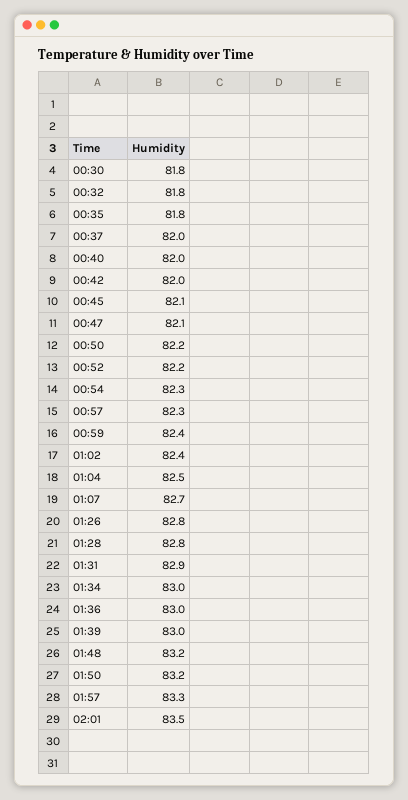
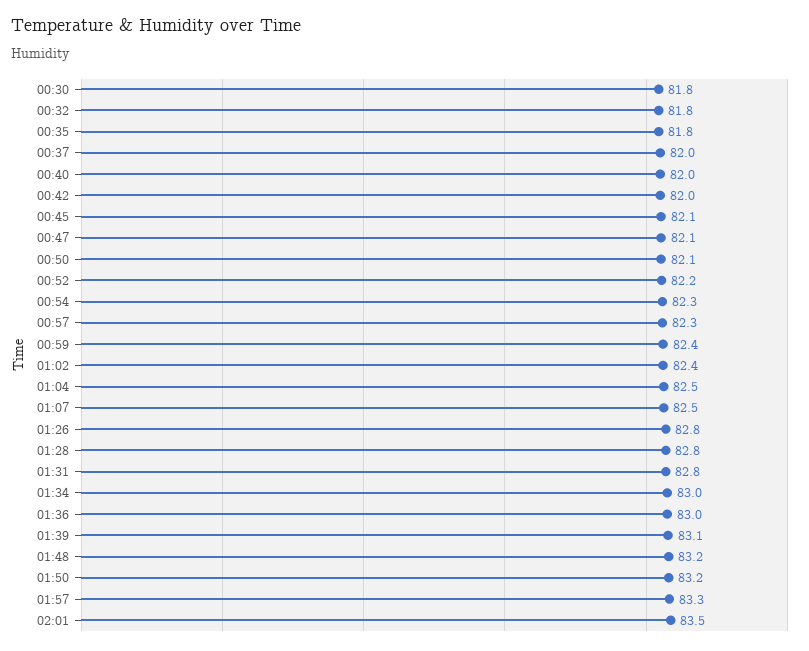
  {
    "00:30": 81.8,
    "00:32": 81.8,
    "00:35": 81.8,
    "00:37": 82,
    "00:40": 82,
    "00:42": 82,
    "00:45": 82.1,
    "00:47": 82.1,
-   "00:50": 82.2,
+   "00:50": 82.1,
    "00:52": 82.2,
    "00:54": 82.3,
    "00:57": 82.3,
    "00:59": 82.4,
    "01:02": 82.4,
    "01:04": 82.5,
-   "01:07": 82.7,
+   "01:07": 82.5,
    "01:26": 82.8,
    "01:28": 82.8,
-   "01:31": 82.9,
+   "01:31": 82.8,
    "01:34": 83,
    "01:36": 83,
-   "01:39": 83,
+   "01:39": 83.1,
    "01:48": 83.2,
    "01:50": 83.2,
    "01:57": 83.3,
    "02:01": 83.5
  }

